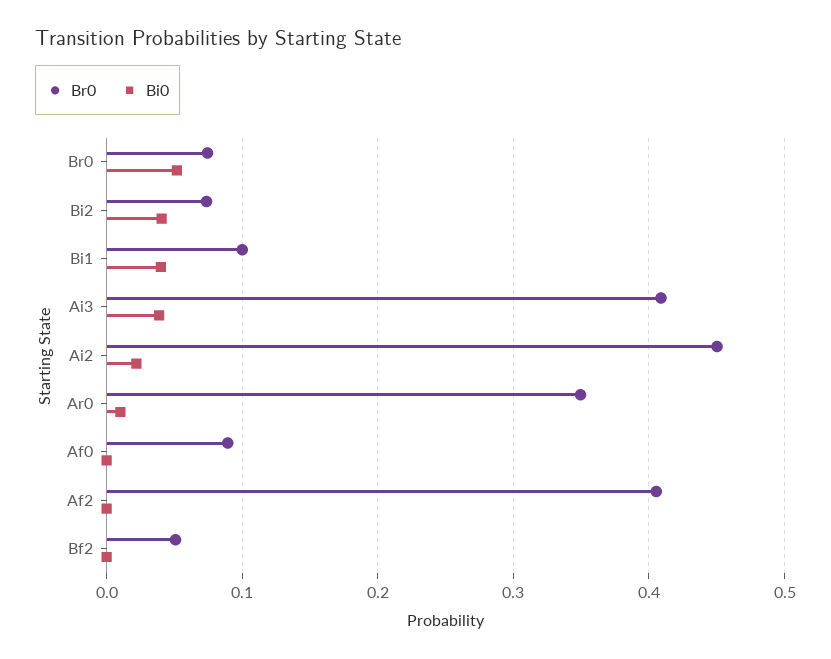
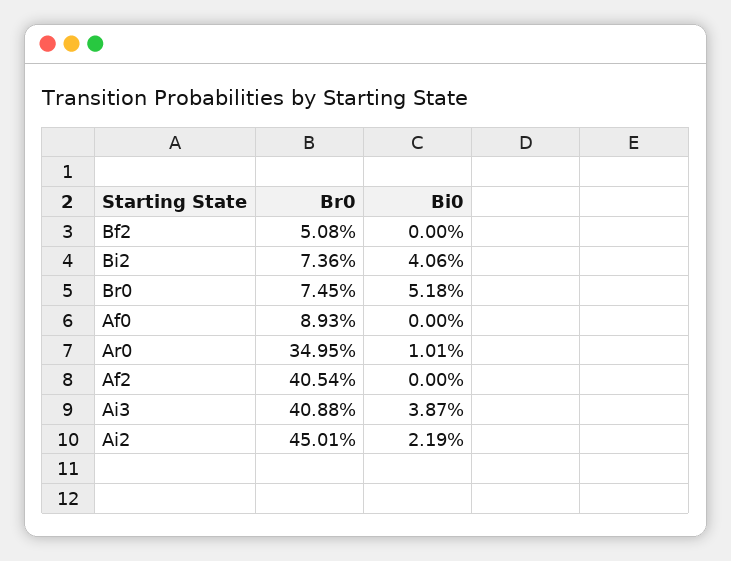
  {
    "Br0": {
      "Br0": 0.0745,
      "Bi2": 0.0736,
-     "Bi1": 0.1,
      "Ai3": 0.4088,
      "Ai2": 0.4501,
      "Ar0": 0.3495,
      "Af0": 0.0893,
      "Af2": 0.4054,
      "Bf2": 0.0508
    },
    "Bi0": {
      "Br0": 0.0518,
      "Bi2": 0.0406,
-     "Bi1": 0.04,
      "Ai3": 0.0387,
      "Ai2": 0.0219,
      "Ar0": 0.0101,
      "Af0": 0,
      "Af2": 0,
      "Bf2": 0
    }
  }

